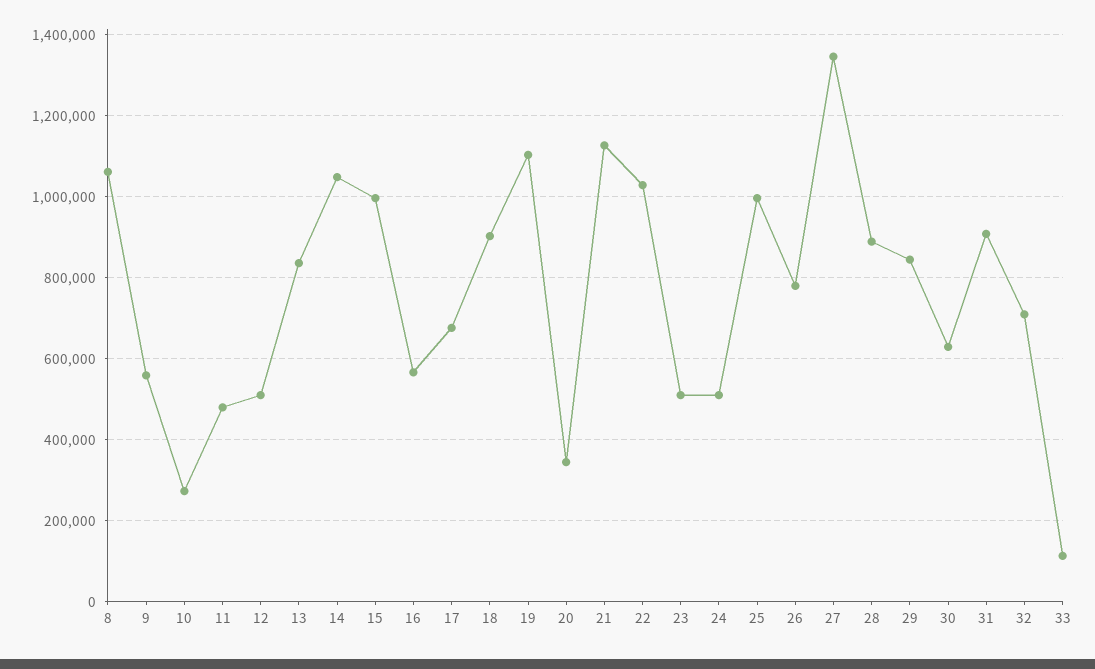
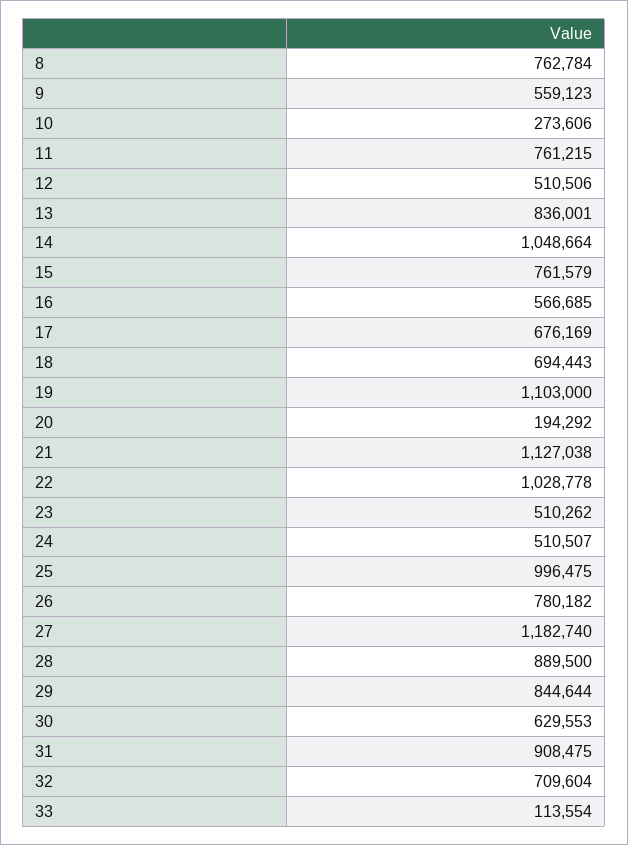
  {
-   "8": 1060000,
+   "8": 762784,
    "9": 559123,
    "10": 273606,
-   "11": 480000,
+   "11": 761215,
    "12": 510506,
    "13": 836001,
    "14": 1048664,
-   "15": 1000000,
+   "15": 761579,
    "16": 566685,
    "17": 676169,
-   "18": 900000,
+   "18": 694443,
    "19": 1103000,
-   "20": 340000,
+   "20": 194292,
    "21": 1127038,
    "22": 1028778,
    "23": 510262,
    "24": 510507,
    "25": 996475,
    "26": 780182,
-   "27": 1340000,
+   "27": 1182740,
    "28": 889500,
    "29": 844644,
    "30": 629553,
    "31": 908475,
    "32": 709604,
    "33": 113554
  }

